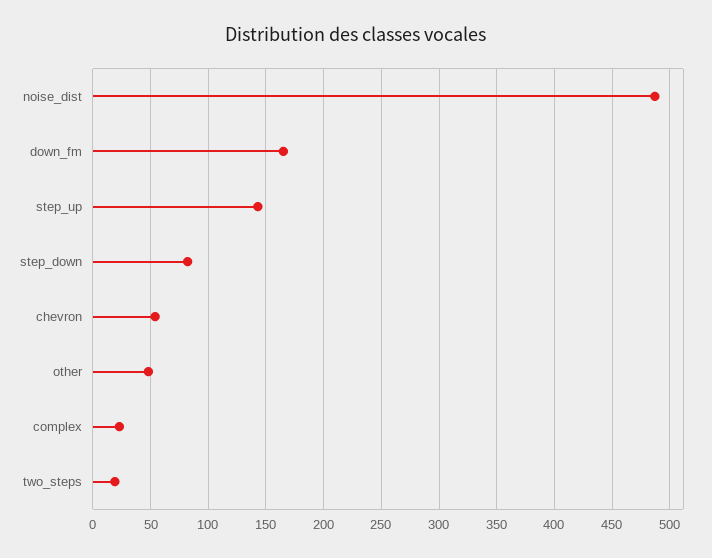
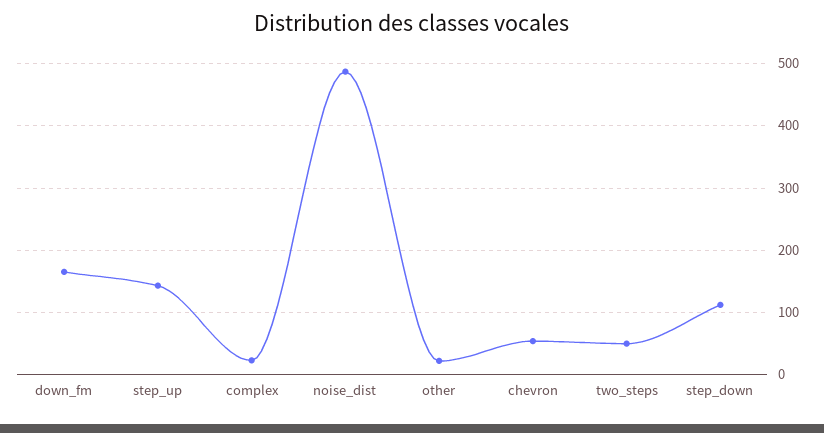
  {
    "noise_dist": 490,
    "down_fm": 170,
    "step_up": 140,
-   "step_down": 80,
+   "step_down": 110,
    "chevron": 50,
-   "other": 50,
+   "other": 20,
    "complex": 20,
-   "two_steps": 20
+   "two_steps": 50
  }

